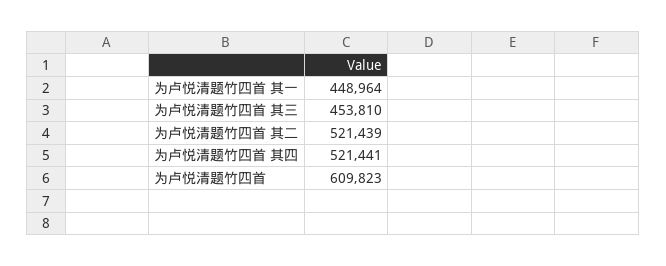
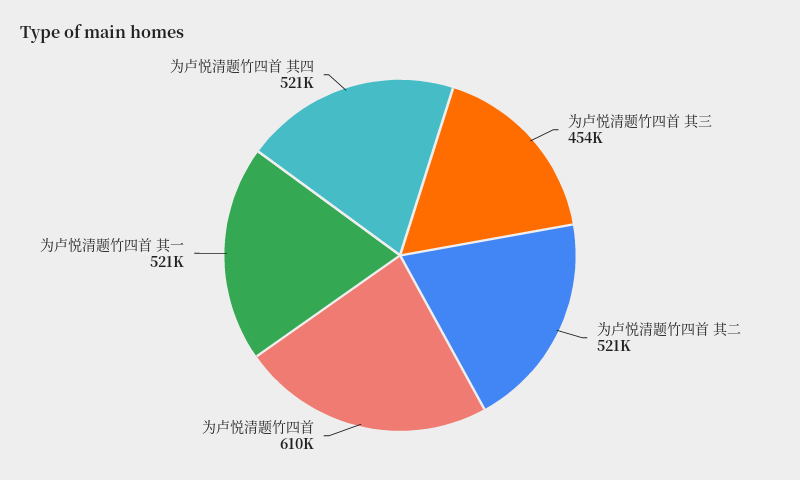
  {
-   "为卢悦清题竹四首 其一": 448964,
+   "为卢悦清题竹四首 其一": 521000,
    "为卢悦清题竹四首 其三": 453810,
    "为卢悦清题竹四首 其二": 521439,
    "为卢悦清题竹四首 其四": 521441,
    "为卢悦清题竹四首": 609823
  }

